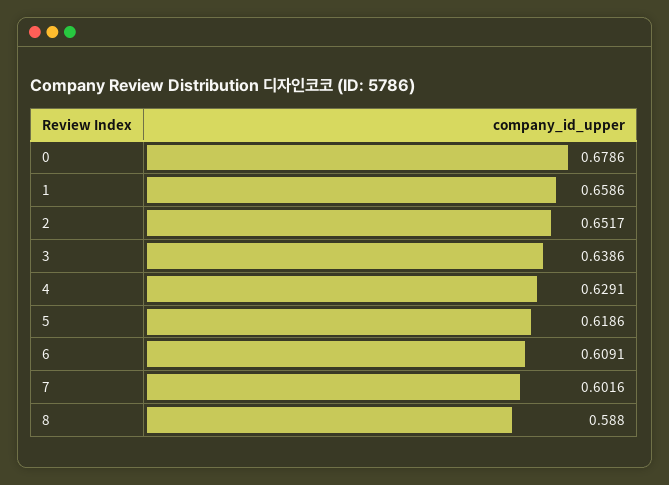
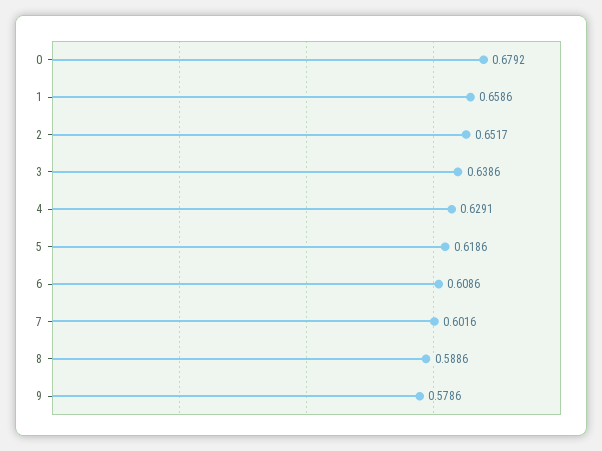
  {
-   "0": 0.6786,
+   "0": 0.6792,
    "1": 0.6586,
    "2": 0.6517,
    "3": 0.6386,
    "4": 0.6291,
    "5": 0.6186,
-   "6": 0.6091,
+   "6": 0.6086,
    "7": 0.6016,
-   "8": 0.588
+   "8": 0.5886,
+   "9": 0.5786
  }

